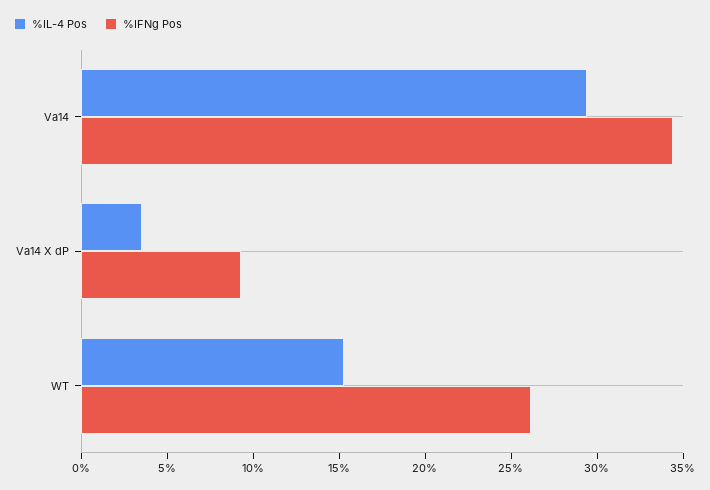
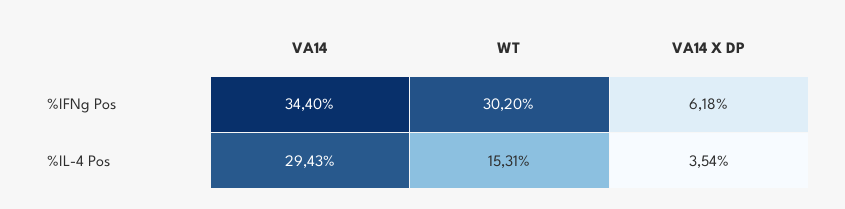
  {
    "%IL-4 Pos": {
      "Va14": 29.43,
      "Va14 X dP": 3.54,
      "WT": 15.31
    },
    "%IFNg Pos": {
      "Va14": 34.4,
-     "Va14 X dP": 9,
+     "Va14 X dP": 6.18,
-     "WT": 26
+     "WT": 30.2
    }
  }

